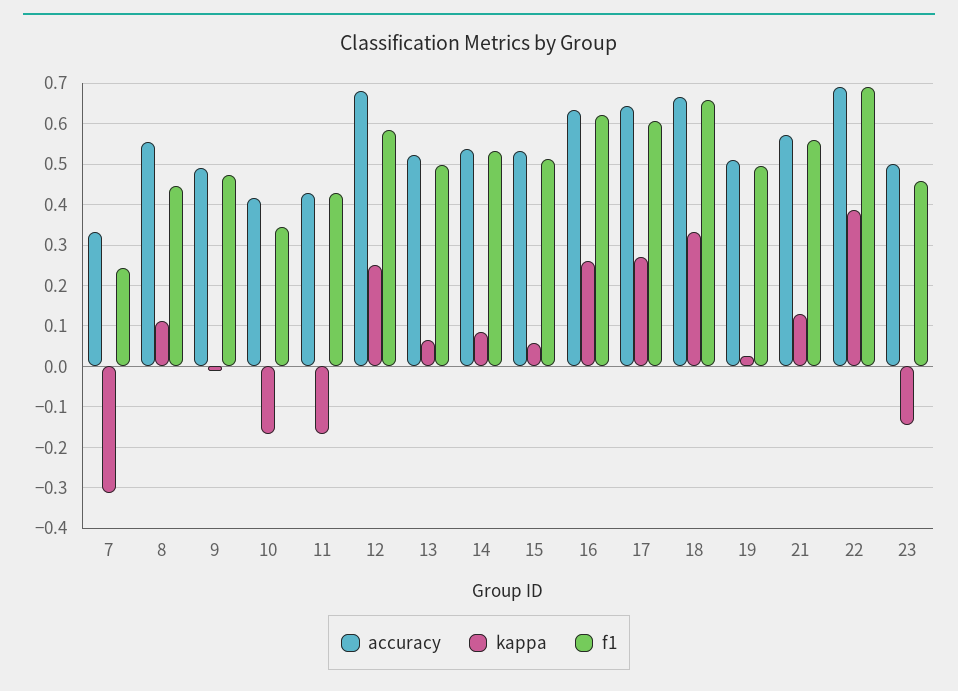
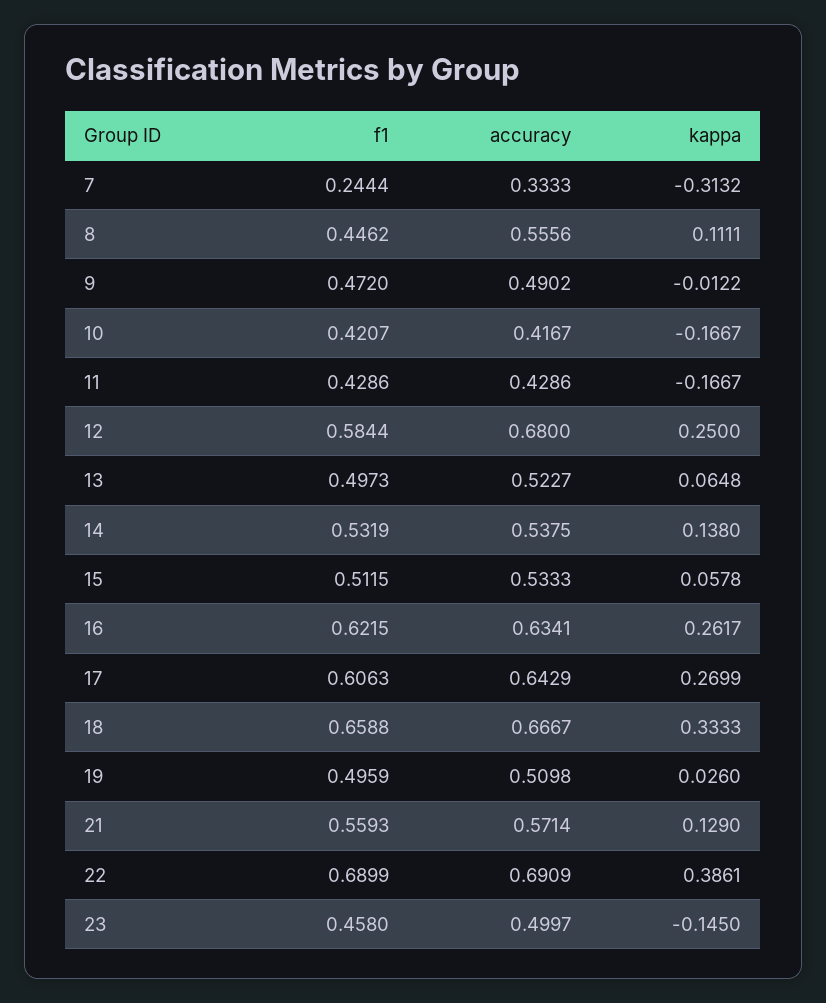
  {
    "accuracy": {
      "7": 0.3333,
      "8": 0.5556,
      "9": 0.4902,
      "10": 0.4167,
      "11": 0.4286,
      "12": 0.68,
      "13": 0.5227,
      "14": 0.5375,
      "15": 0.5333,
      "16": 0.6341,
      "17": 0.6429,
      "18": 0.6667,
      "19": 0.5098,
      "21": 0.5714,
      "22": 0.6909,
      "23": 0.4997
    },
    "kappa": {
      "7": -0.3132,
      "8": 0.1111,
      "9": -0.0122,
      "10": -0.1667,
      "11": -0.1667,
      "12": 0.25,
      "13": 0.0648,
-     "14": 0.08,
+     "14": 0.138,
      "15": 0.0578,
      "16": 0.2617,
      "17": 0.2699,
      "18": 0.3333,
      "19": 0.026,
      "21": 0.129,
      "22": 0.3861,
      "23": -0.145
    },
    "f1": {
      "7": 0.2444,
      "8": 0.4462,
      "9": 0.472,
-     "10": 0.34,
+     "10": 0.4207,
      "11": 0.4286,
      "12": 0.5844,
      "13": 0.4973,
      "14": 0.5319,
      "15": 0.5115,
      "16": 0.6215,
      "17": 0.6063,
      "18": 0.6588,
      "19": 0.4959,
      "21": 0.5593,
      "22": 0.6899,
      "23": 0.458
    }
  }

